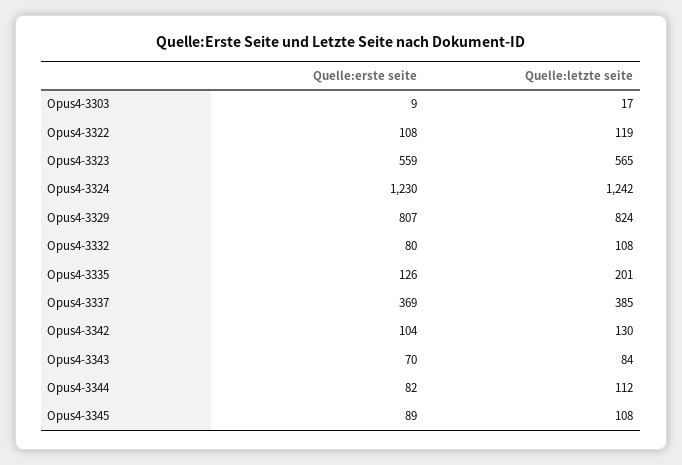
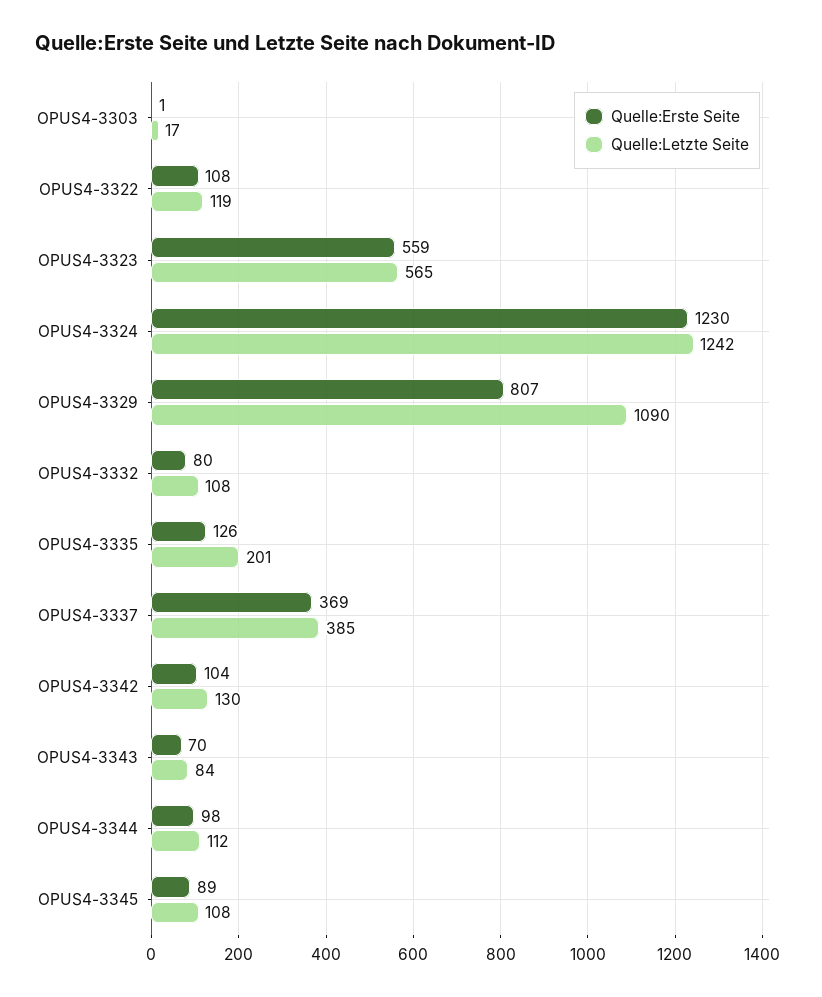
  {
    "Quelle:erste seite": {
-     "Opus4-3303": 9,
+     "Opus4-3303": 1,
      "Opus4-3322": 108,
      "Opus4-3323": 559,
      "Opus4-3324": 1230,
      "Opus4-3329": 807,
      "Opus4-3332": 80,
      "Opus4-3335": 126,
      "Opus4-3337": 369,
      "Opus4-3342": 104,
      "Opus4-3343": 70,
-     "Opus4-3344": 82,
+     "Opus4-3344": 98,
      "Opus4-3345": 89
    },
    "Quelle:letzte seite": {
      "Opus4-3303": 17,
      "Opus4-3322": 119,
      "Opus4-3323": 565,
      "Opus4-3324": 1242,
-     "Opus4-3329": 824,
+     "Opus4-3329": 1090,
      "Opus4-3332": 108,
      "Opus4-3335": 201,
      "Opus4-3337": 385,
      "Opus4-3342": 130,
      "Opus4-3343": 84,
      "Opus4-3344": 112,
      "Opus4-3345": 108
    }
  }

